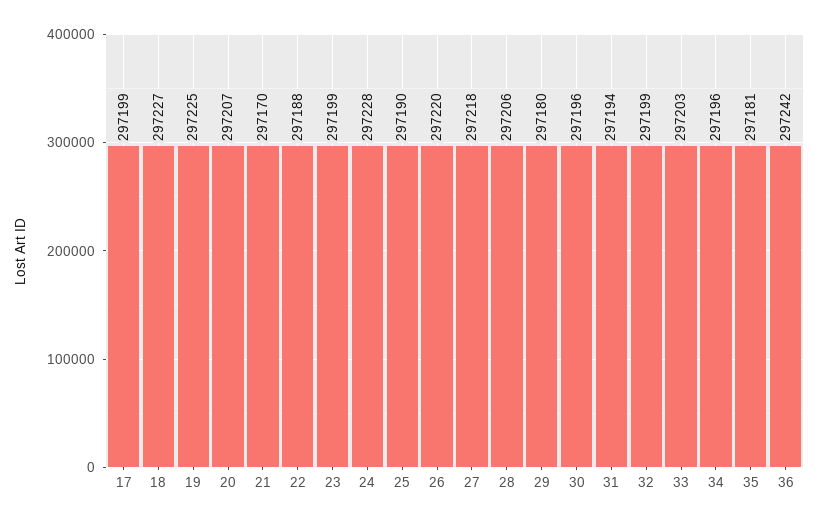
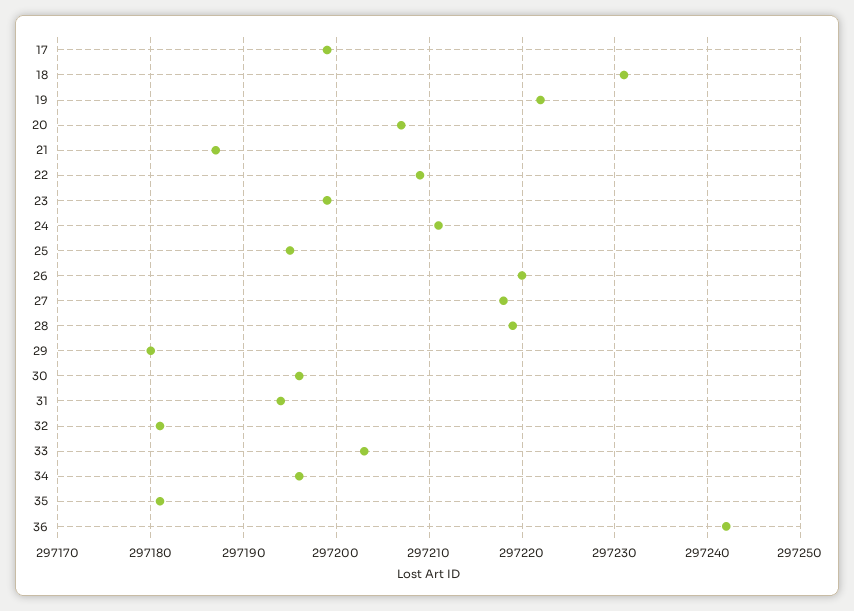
  {
    "17": 297199,
-   "18": 297227,
+   "18": 297231,
-   "19": 297225,
+   "19": 297222,
    "20": 297207,
-   "21": 297170,
+   "21": 297187,
-   "22": 297188,
+   "22": 297209,
    "23": 297199,
-   "24": 297228,
+   "24": 297211,
-   "25": 297190,
+   "25": 297195,
    "26": 297220,
    "27": 297218,
-   "28": 297206,
+   "28": 297219,
    "29": 297180,
    "30": 297196,
    "31": 297194,
-   "32": 297199,
+   "32": 297181,
    "33": 297203,
    "34": 297196,
    "35": 297181,
    "36": 297242
  }

